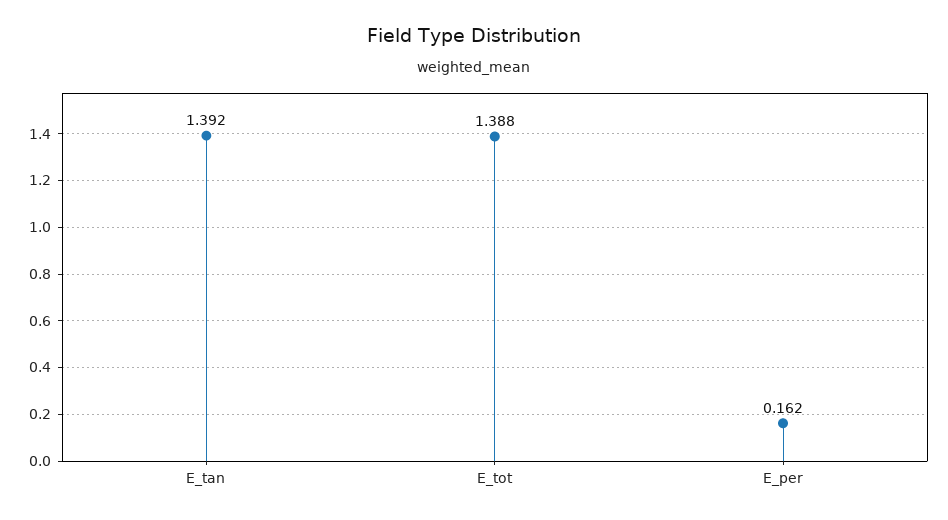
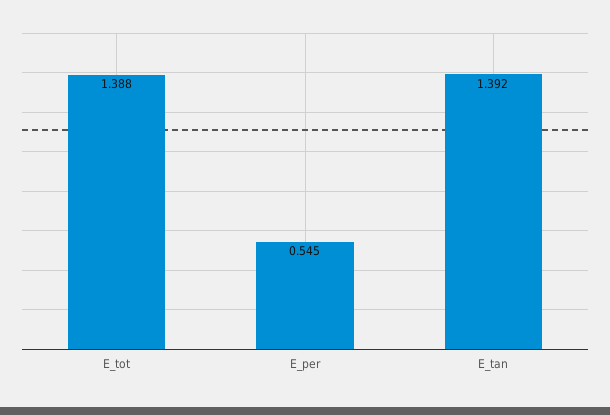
  {
    "E_tan": 1.392,
    "E_tot": 1.388,
-   "E_per": 0.162
+   "E_per": 0.545
  }

